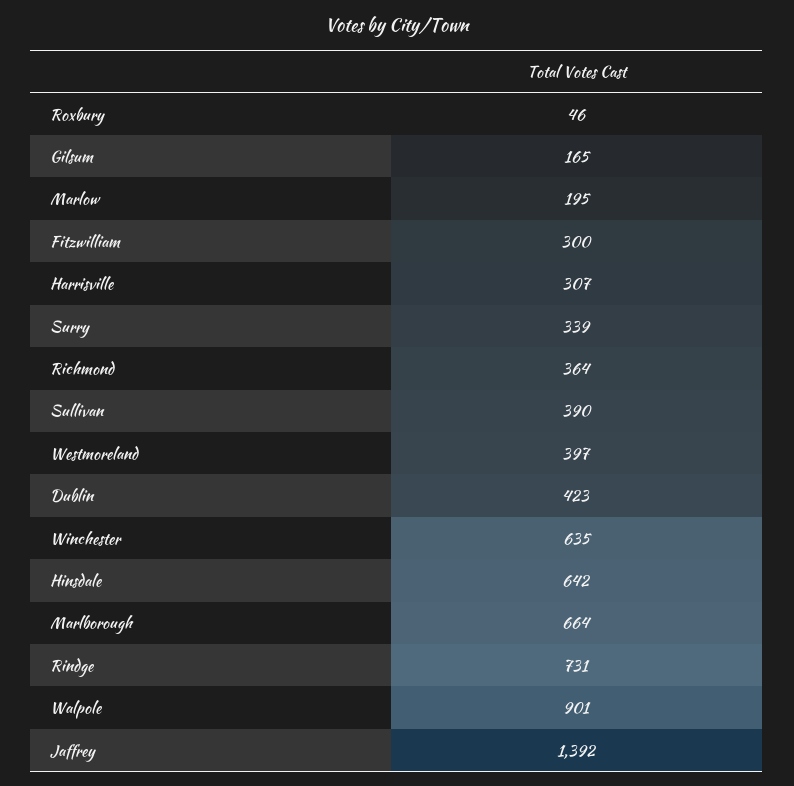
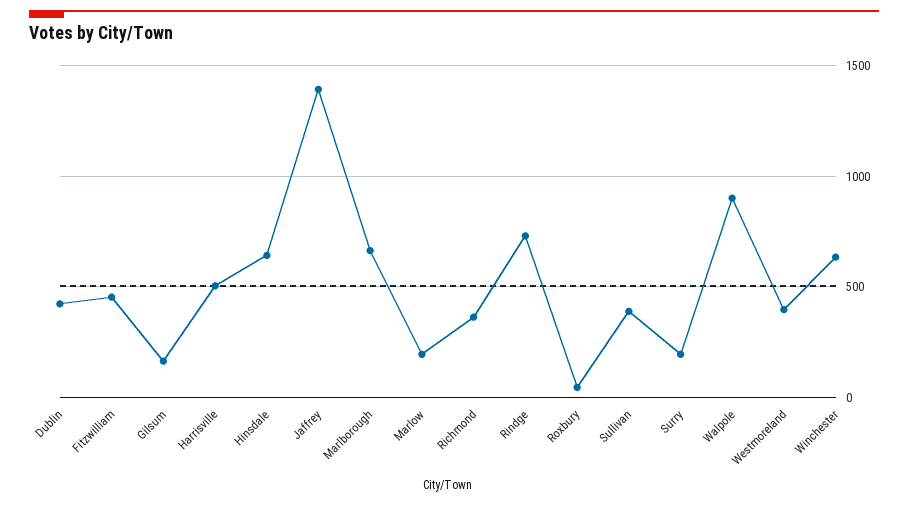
  {
    "Roxbury": 46,
    "Gilsum": 165,
    "Marlow": 195,
-   "Fitzwilliam": 300,
+   "Fitzwilliam": 450,
-   "Harrisville": 307,
+   "Harrisville": 500,
-   "Surry": 339,
+   "Surry": 200,
    "Richmond": 364,
    "Sullivan": 390,
    "Westmoreland": 397,
    "Dublin": 423,
    "Winchester": 635,
    "Hinsdale": 642,
    "Marlborough": 664,
    "Rindge": 731,
    "Walpole": 901,
    "Jaffrey": 1392
  }

